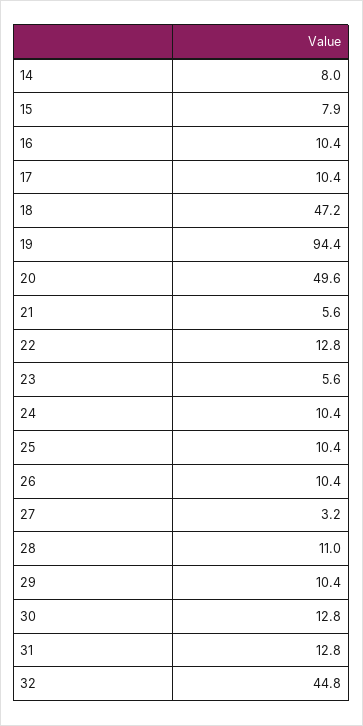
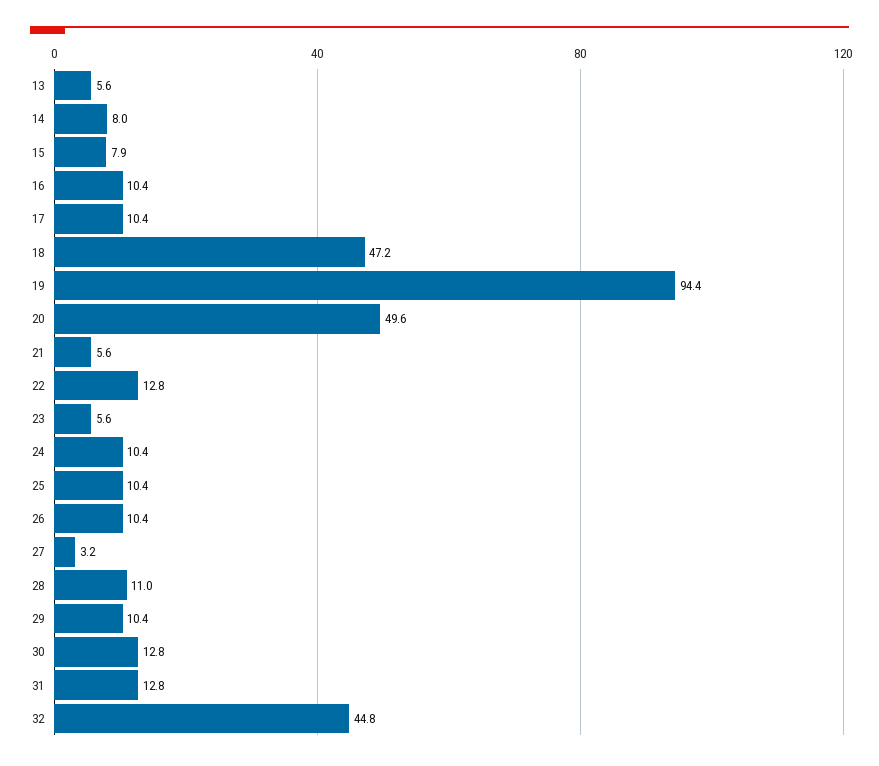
  {
    "14": 8,
    "15": 7.9,
    "16": 10.4,
    "17": 10.4,
    "18": 47.2,
    "19": 94.4,
    "20": 49.6,
    "21": 5.6,
    "22": 12.8,
    "23": 5.6,
    "24": 10.4,
    "25": 10.4,
    "26": 10.4,
    "27": 3.2,
    "28": 11,
    "29": 10.4,
    "30": 12.8,
    "31": 12.8,
-   "32": 44.8
+   "32": 44.8,
+   "13": 5.6
  }

